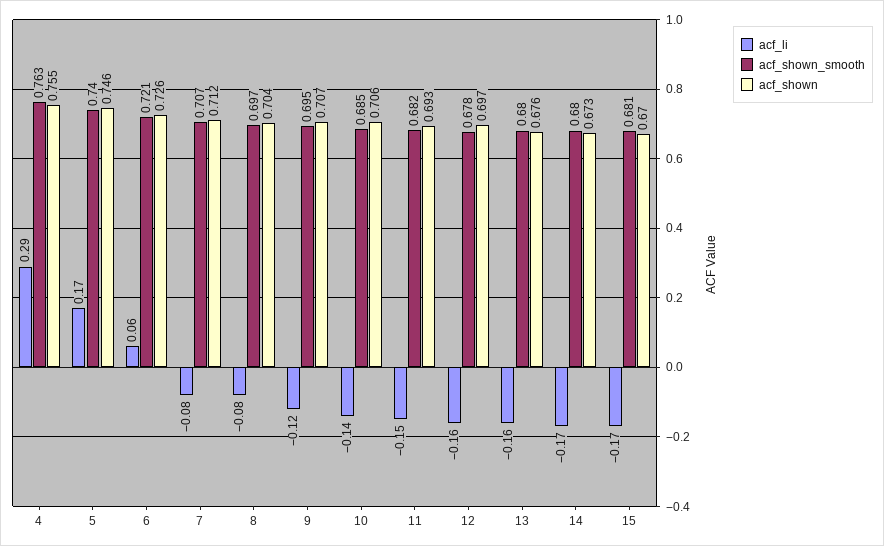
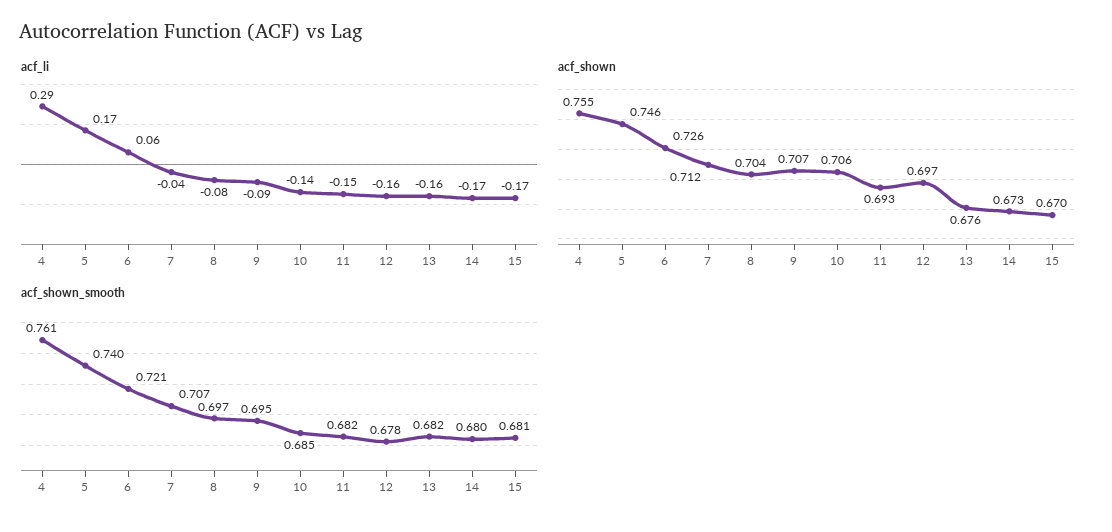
  {
    "acf_li": {
      "4": 0.29,
      "5": 0.17,
      "6": 0.06,
-     "7": -0.08,
+     "7": -0.04,
      "8": -0.08,
-     "9": -0.12,
+     "9": -0.09,
      "10": -0.14,
      "11": -0.15,
      "12": -0.16,
      "13": -0.16,
      "14": -0.17,
      "15": -0.17
    },
    "acf_shown_smooth": {
-     "4": 0.763,
+     "4": 0.761,
      "5": 0.74,
      "6": 0.721,
      "7": 0.707,
      "8": 0.697,
      "9": 0.695,
      "10": 0.685,
      "11": 0.682,
      "12": 0.678,
-     "13": 0.68,
+     "13": 0.682,
      "14": 0.68,
      "15": 0.681
    },
    "acf_shown": {
      "4": 0.755,
      "5": 0.746,
      "6": 0.726,
      "7": 0.712,
      "8": 0.704,
      "9": 0.707,
      "10": 0.706,
      "11": 0.693,
      "12": 0.697,
      "13": 0.676,
      "14": 0.673,
      "15": 0.67
    }
  }

